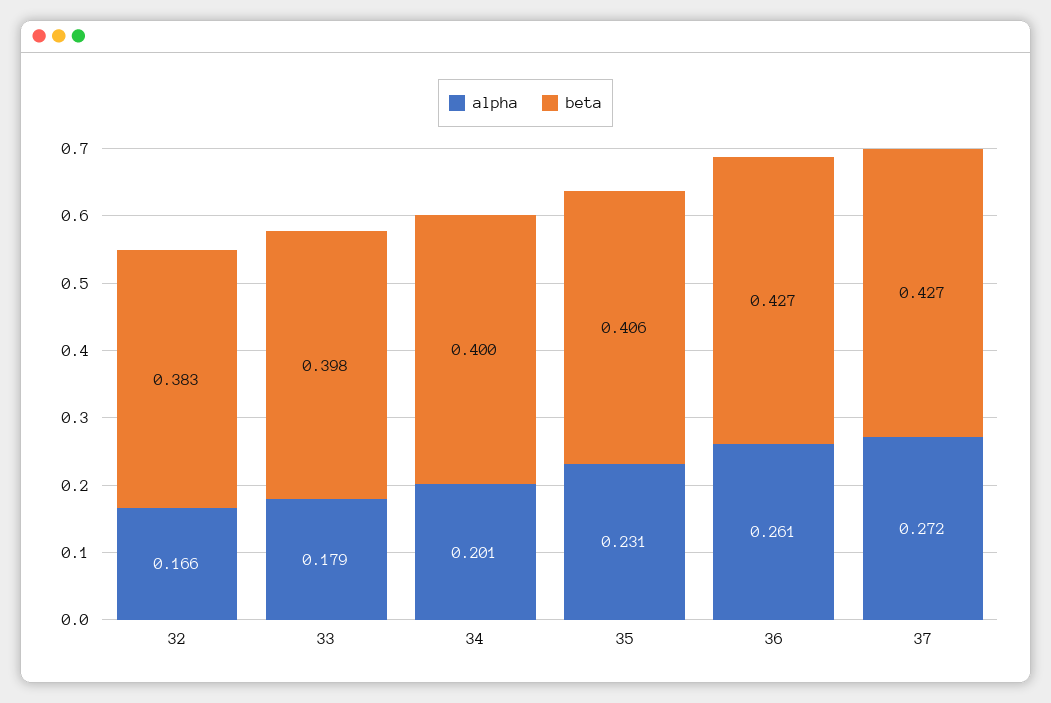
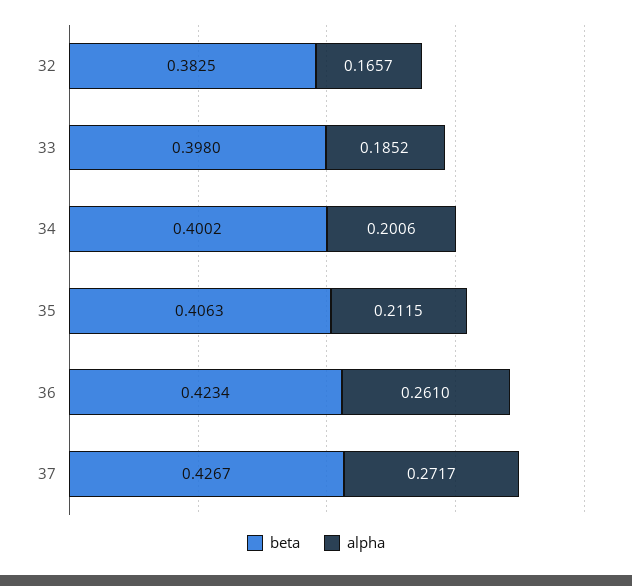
  {
    "alpha": {
      "32": 0.1657,
-     "33": 0.179,
+     "33": 0.1852,
      "34": 0.2006,
-     "35": 0.231,
+     "35": 0.2115,
      "36": 0.261,
      "37": 0.2717
    },
    "beta": {
      "32": 0.3825,
      "33": 0.398,
      "34": 0.4002,
      "35": 0.4063,
-     "36": 0.427,
+     "36": 0.4234,
      "37": 0.4267
    }
  }

